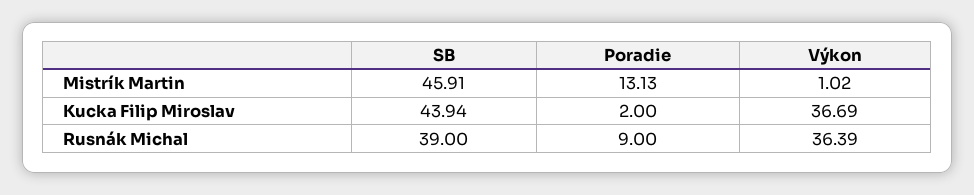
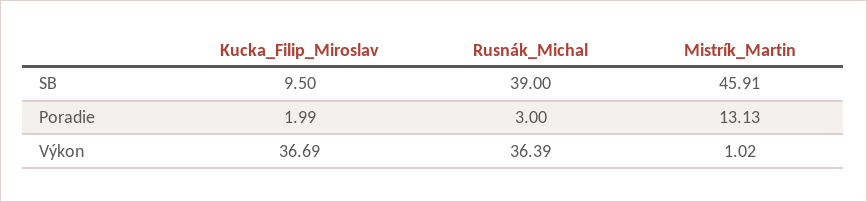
  {
    "SB": {
      "Mistrík Martin": 45.91,
-     "Kucka Filip Miroslav": 43.94,
+     "Kucka Filip Miroslav": 9.5,
      "Rusnák Michal": 39
    },
    "Poradie": {
      "Mistrík Martin": 13.13,
-     "Kucka Filip Miroslav": 2,
+     "Kucka Filip Miroslav": 1.99,
-     "Rusnák Michal": 9
+     "Rusnák Michal": 3
    },
    "Výkon": {
      "Mistrík Martin": 1.02,
      "Kucka Filip Miroslav": 36.69,
      "Rusnák Michal": 36.39
    }
  }

